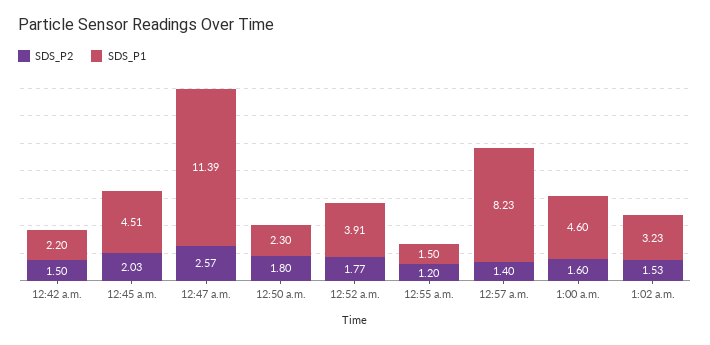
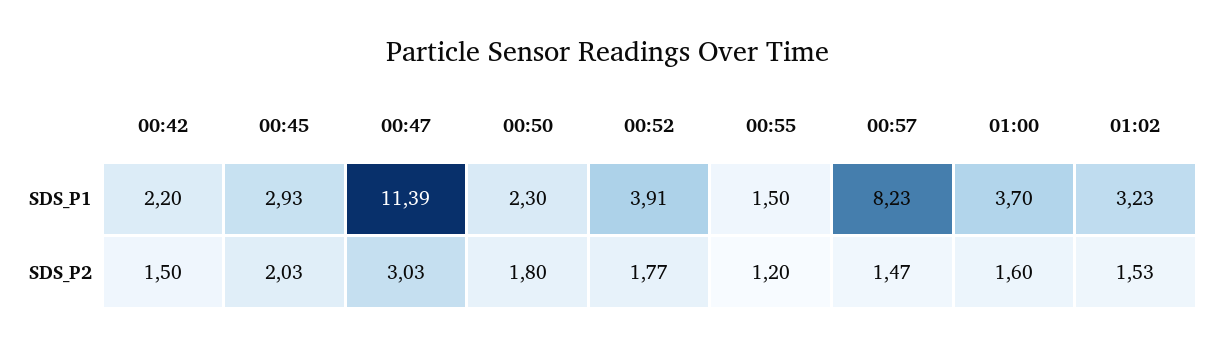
  {
    "SDS_P2": {
      "12:42 a.m.": 1.5,
      "12:45 a.m.": 2.03,
-     "12:47 a.m.": 2.57,
+     "12:47 a.m.": 3.03,
      "12:50 a.m.": 1.8,
      "12:52 a.m.": 1.77,
      "12:55 a.m.": 1.2,
-     "12:57 a.m.": 1.4,
+     "12:57 a.m.": 1.47,
      "1:00 a.m.": 1.6,
      "1:02 a.m.": 1.53
    },
    "SDS_P1": {
      "12:42 a.m.": 2.2,
-     "12:45 a.m.": 4.51,
+     "12:45 a.m.": 2.93,
      "12:47 a.m.": 11.39,
      "12:50 a.m.": 2.3,
      "12:52 a.m.": 3.91,
      "12:55 a.m.": 1.5,
      "12:57 a.m.": 8.23,
-     "1:00 a.m.": 4.6,
+     "1:00 a.m.": 3.7,
      "1:02 a.m.": 3.23
    }
  }

